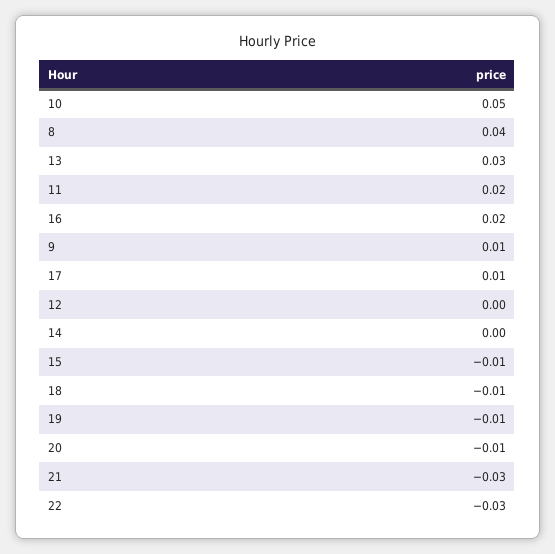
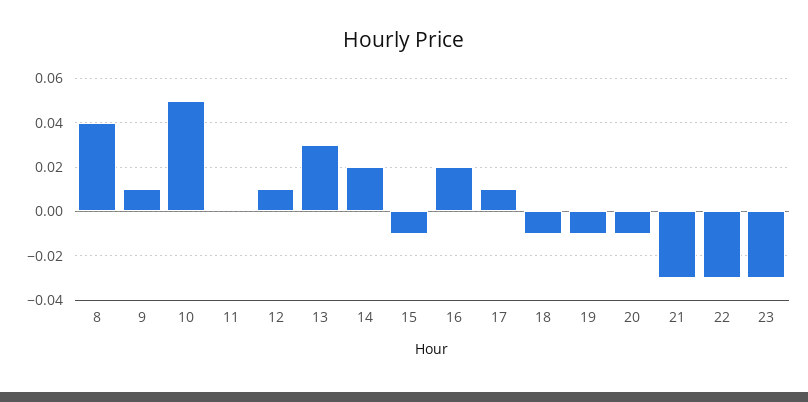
  {
    "10": 0.05,
    "8": 0.04,
    "13": 0.03,
-   "11": 0.02,
+   "11": 0,
    "16": 0.02,
    "9": 0.01,
    "17": 0.01,
-   "12": 0,
+   "12": 0.01,
-   "14": 0,
+   "14": 0.02,
    "15": -0.01,
    "18": -0.01,
    "19": -0.01,
    "20": -0.01,
    "21": -0.03,
-   "22": -0.03
+   "22": -0.03,
+   "23": -0.03
  }

